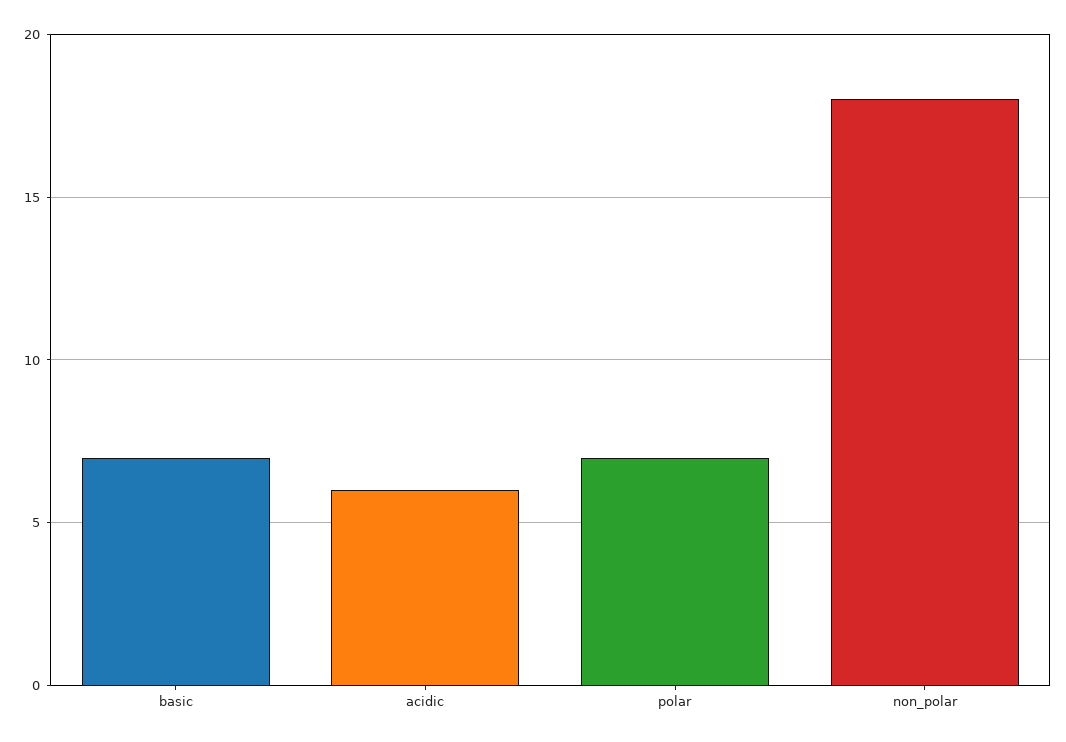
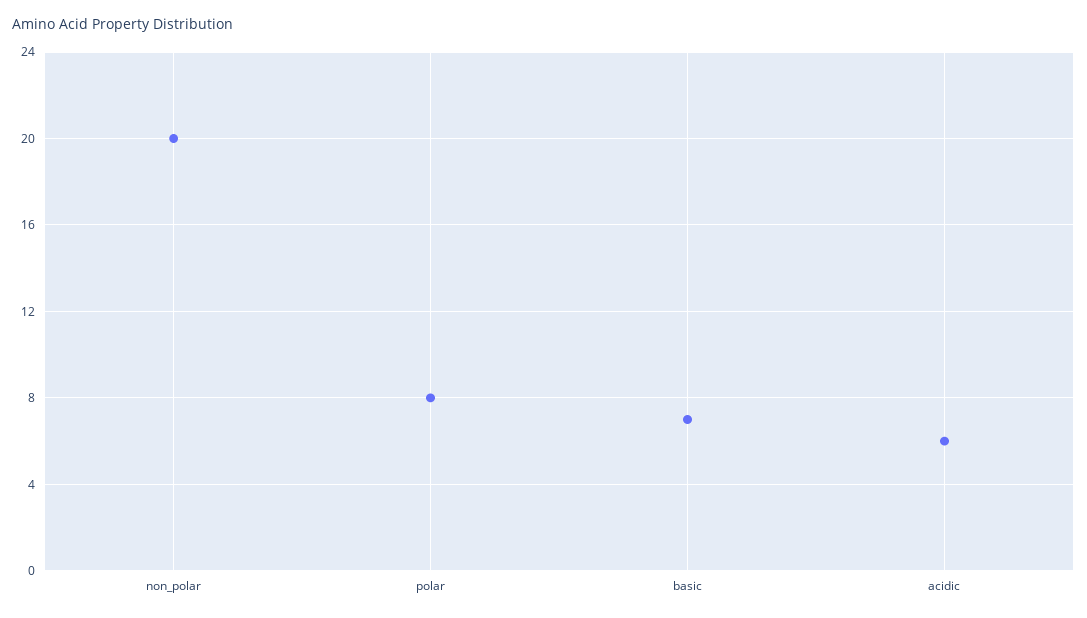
  {
    "basic": 7,
    "acidic": 6,
-   "polar": 7,
+   "polar": 8,
-   "non_polar": 18
+   "non_polar": 20
  }

